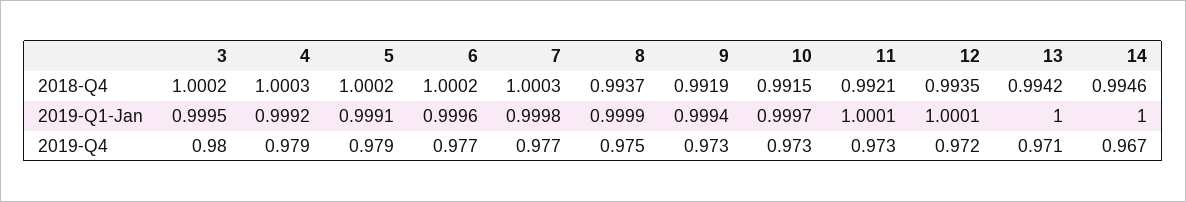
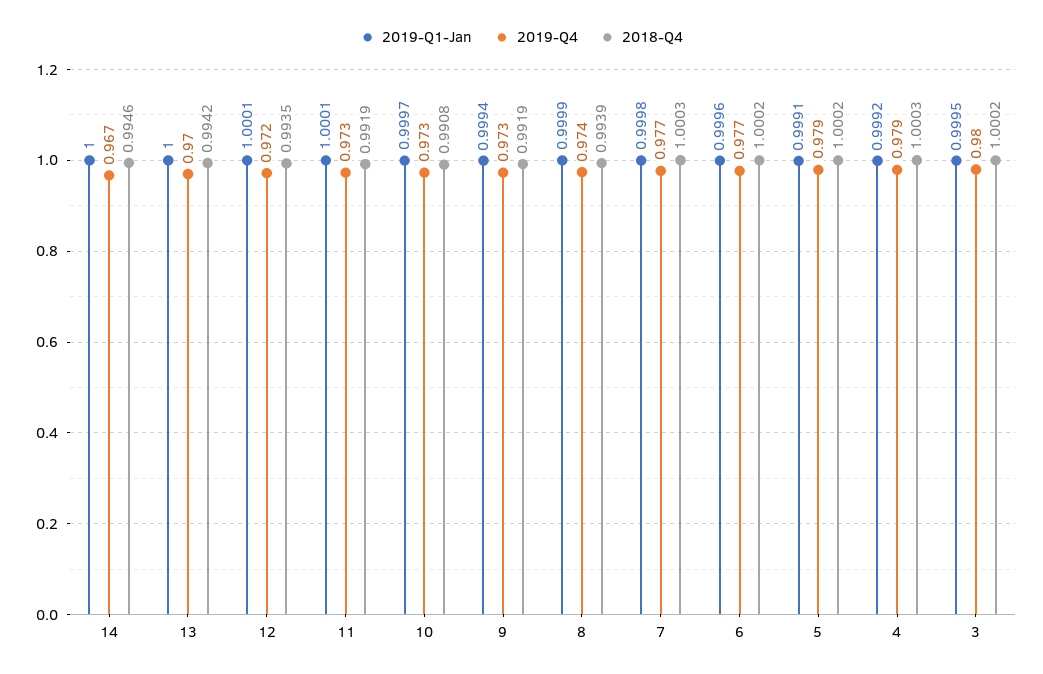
  {
    "2018-Q4": {
      "3": 1.0002,
      "4": 1.0003,
      "5": 1.0002,
      "6": 1.0002,
      "7": 1.0003,
-     "8": 0.9937,
+     "8": 0.9939,
      "9": 0.9919,
-     "10": 0.9915,
+     "10": 0.9908,
-     "11": 0.9921,
+     "11": 0.9919,
      "12": 0.9935,
      "13": 0.9942,
      "14": 0.9946
    },
    "2019-Q1-Jan": {
      "3": 0.9995,
      "4": 0.9992,
      "5": 0.9991,
      "6": 0.9996,
      "7": 0.9998,
      "8": 0.9999,
      "9": 0.9994,
      "10": 0.9997,
      "11": 1.0001,
      "12": 1.0001,
      "13": 1,
      "14": 1
    },
    "2019-Q4": {
      "3": 0.98,
      "4": 0.979,
      "5": 0.979,
      "6": 0.977,
      "7": 0.977,
-     "8": 0.975,
+     "8": 0.974,
      "9": 0.973,
      "10": 0.973,
      "11": 0.973,
      "12": 0.972,
-     "13": 0.971,
+     "13": 0.97,
      "14": 0.967
    }
  }

